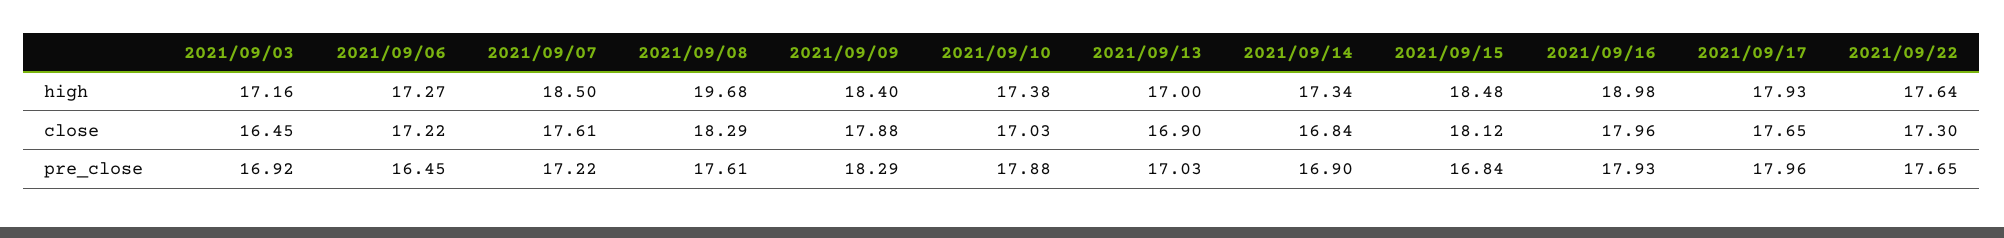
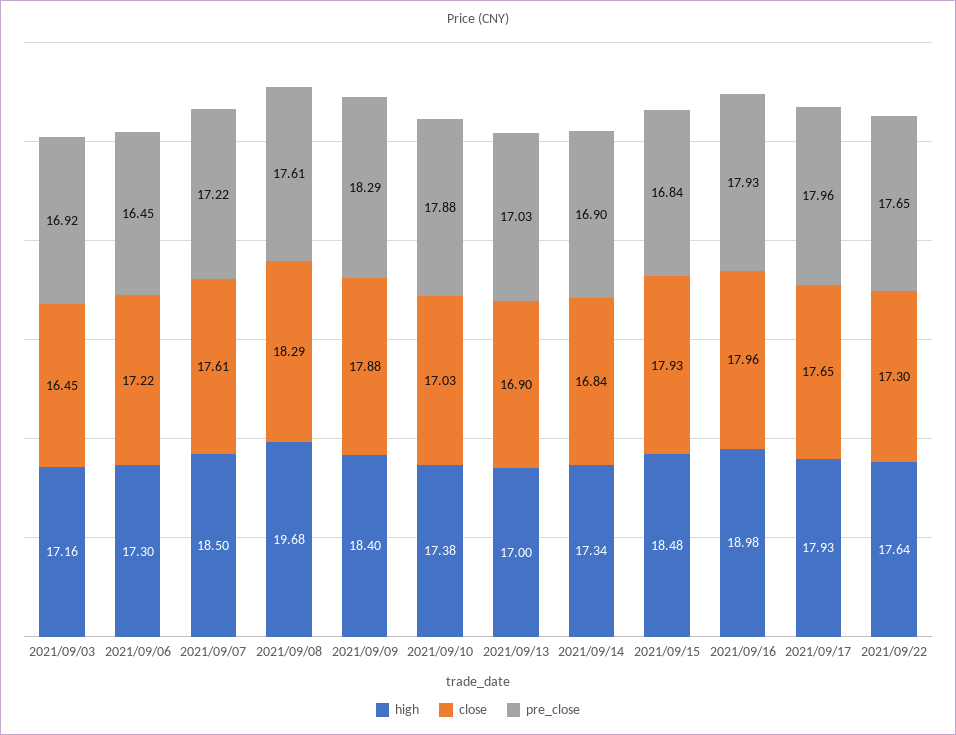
  {
    "high": {
      "2021/09/03": 17.16,
-     "2021/09/06": 17.27,
+     "2021/09/06": 17.3,
      "2021/09/07": 18.5,
      "2021/09/08": 19.68,
      "2021/09/09": 18.4,
      "2021/09/10": 17.38,
      "2021/09/13": 17,
      "2021/09/14": 17.34,
      "2021/09/15": 18.48,
      "2021/09/16": 18.98,
      "2021/09/17": 17.93,
      "2021/09/22": 17.64
    },
    "close": {
      "2021/09/03": 16.45,
      "2021/09/06": 17.22,
      "2021/09/07": 17.61,
      "2021/09/08": 18.29,
      "2021/09/09": 17.88,
      "2021/09/10": 17.03,
      "2021/09/13": 16.9,
      "2021/09/14": 16.84,
-     "2021/09/15": 18.12,
+     "2021/09/15": 17.93,
      "2021/09/16": 17.96,
      "2021/09/17": 17.65,
      "2021/09/22": 17.3
    },
    "pre_close": {
      "2021/09/03": 16.92,
      "2021/09/06": 16.45,
      "2021/09/07": 17.22,
      "2021/09/08": 17.61,
      "2021/09/09": 18.29,
      "2021/09/10": 17.88,
      "2021/09/13": 17.03,
      "2021/09/14": 16.9,
      "2021/09/15": 16.84,
      "2021/09/16": 17.93,
      "2021/09/17": 17.96,
      "2021/09/22": 17.65
    }
  }

